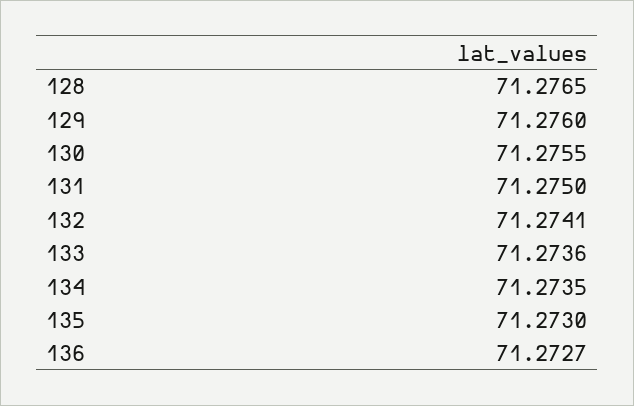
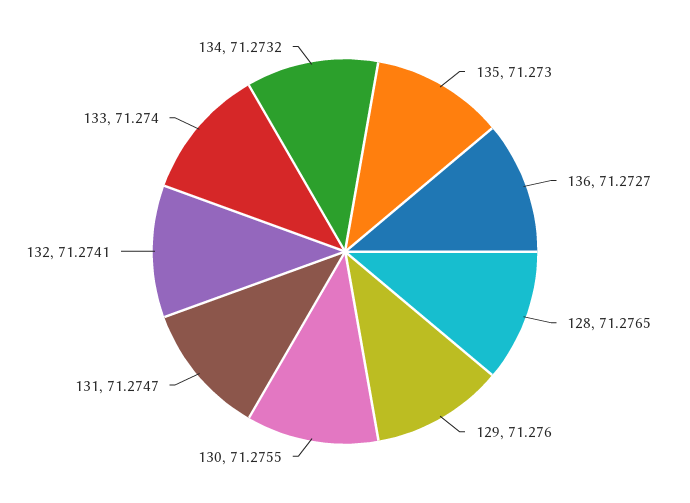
  {
    "128": 71.2765,
    "129": 71.276,
    "130": 71.2755,
-   "131": 71.275,
+   "131": 71.2747,
    "132": 71.2741,
-   "133": 71.2736,
+   "133": 71.274,
-   "134": 71.2735,
+   "134": 71.2732,
    "135": 71.273,
    "136": 71.2727
  }

